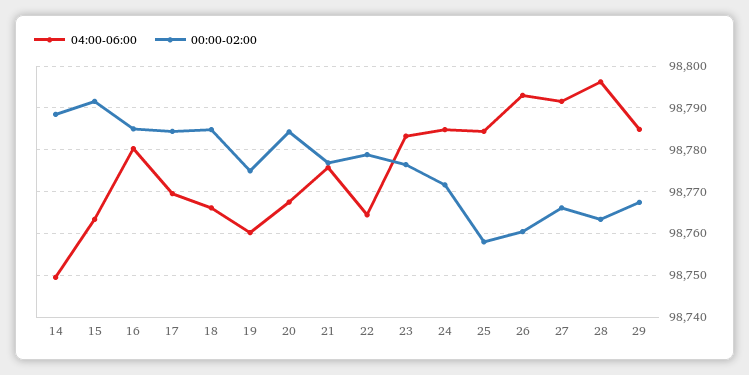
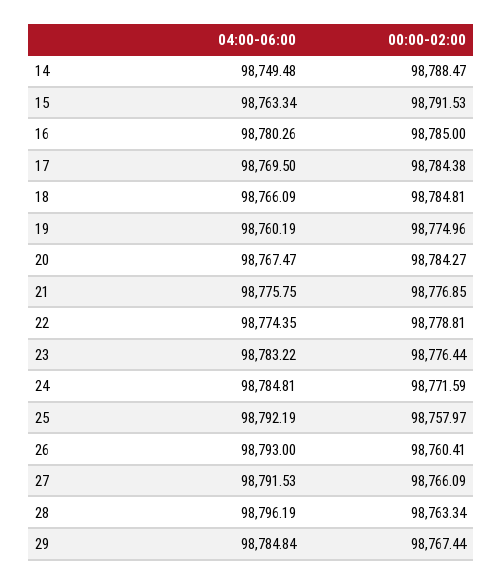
  {
    "04:00-06:00": {
      "14": 98749.48,
      "15": 98763.34,
      "16": 98780.26,
      "17": 98769.5,
      "18": 98766.09,
      "19": 98760.19,
      "20": 98767.47,
      "21": 98775.75,
-     "22": 98764,
+     "22": 98774.35,
      "23": 98783.22,
      "24": 98784.81,
-     "25": 98784,
+     "25": 98792.19,
      "26": 98793,
      "27": 98791.53,
      "28": 98796.19,
      "29": 98784.84
    },
    "00:00-02:00": {
      "14": 98788.47,
      "15": 98791.53,
      "16": 98785,
      "17": 98784.38,
      "18": 98784.81,
      "19": 98774.96,
      "20": 98784.27,
      "21": 98776.85,
      "22": 98778.81,
      "23": 98776.44,
      "24": 98771.59,
      "25": 98757.97,
      "26": 98760.41,
      "27": 98766.09,
      "28": 98763.34,
      "29": 98767.44
    }
  }

